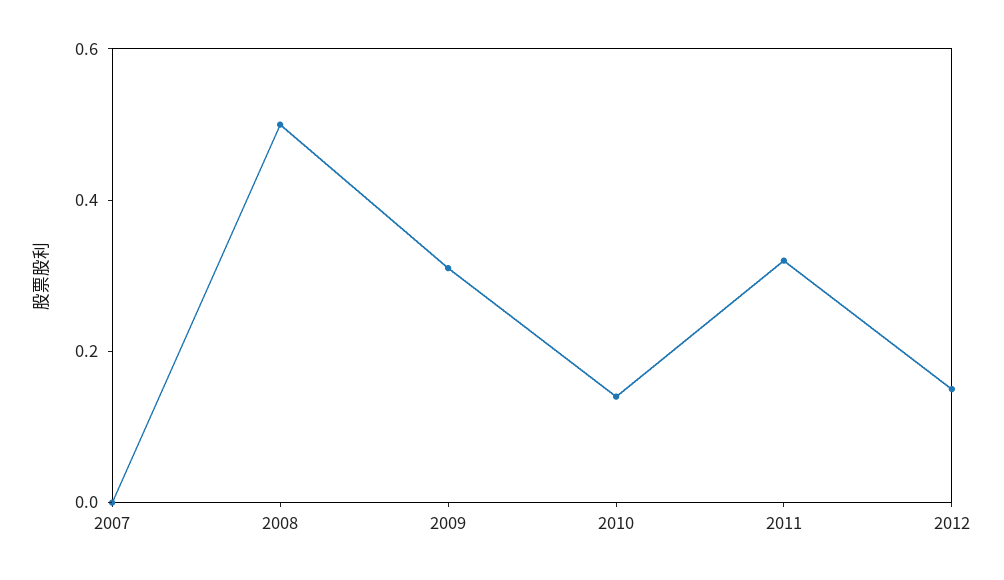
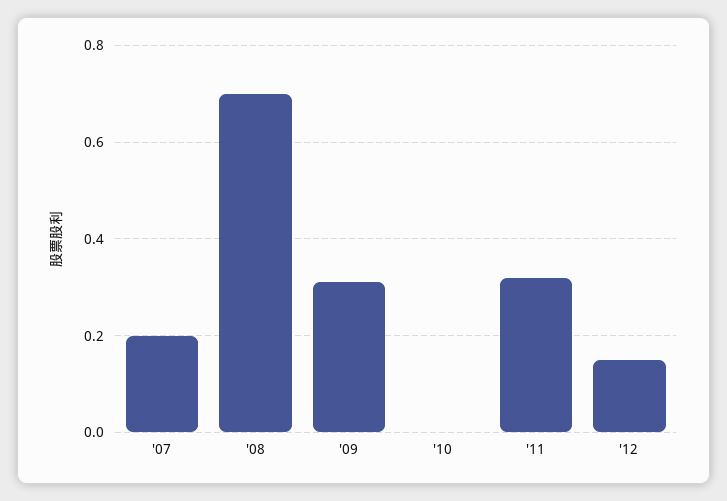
  {
-   "2007": 0,
+   "2007": 0.2,
-   "2008": 0.5,
+   "2008": 0.7,
    "2009": 0.3,
-   "2010": 0.15,
+   "2010": 0,
    "2011": 0.3,
    "2012": 0.15
  }

